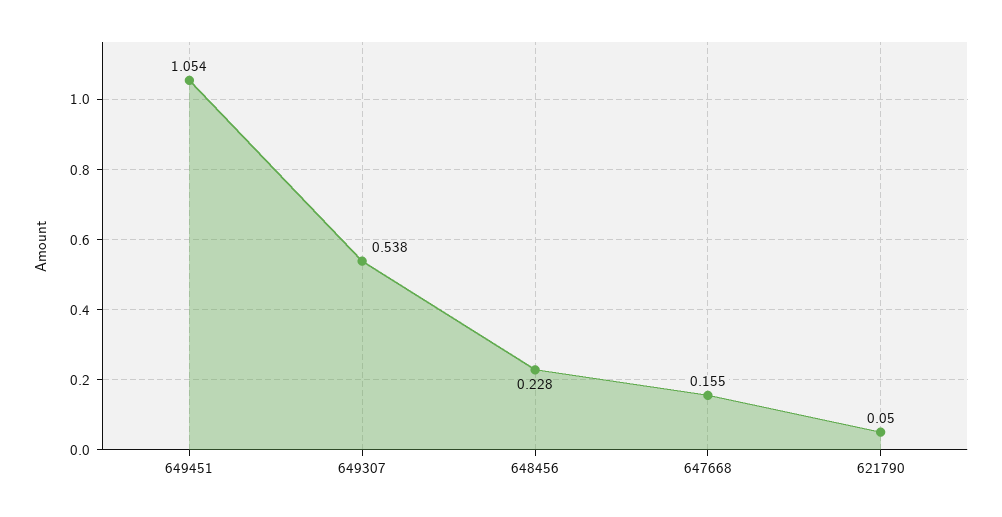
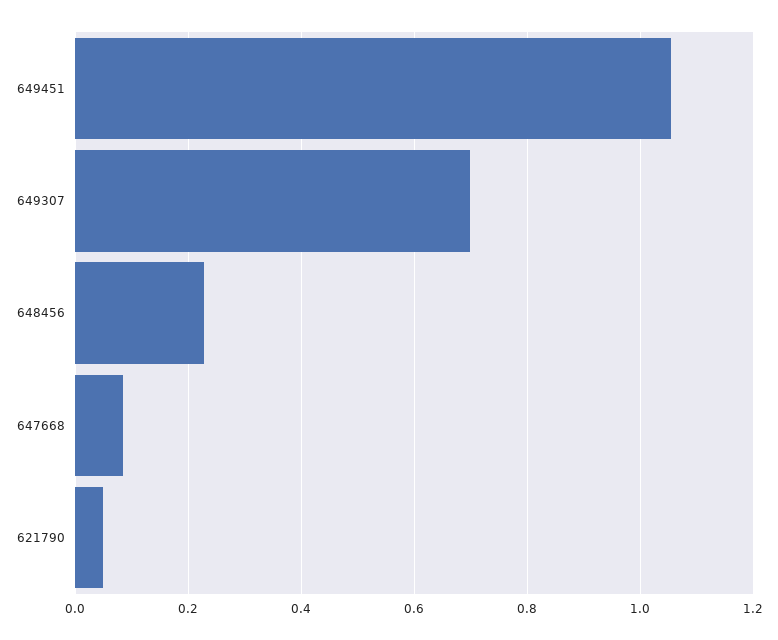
  {
    "649451": 1.054,
-   "649307": 0.538,
+   "649307": 0.7,
    "648456": 0.228,
-   "647668": 0.155,
+   "647668": 0.08,
    "621790": 0.05
  }

